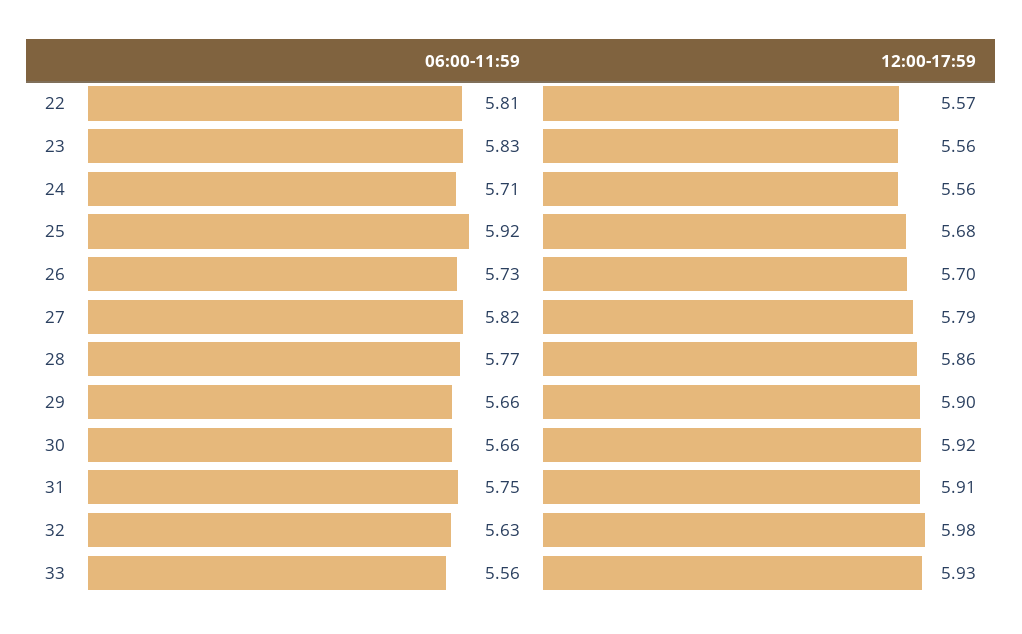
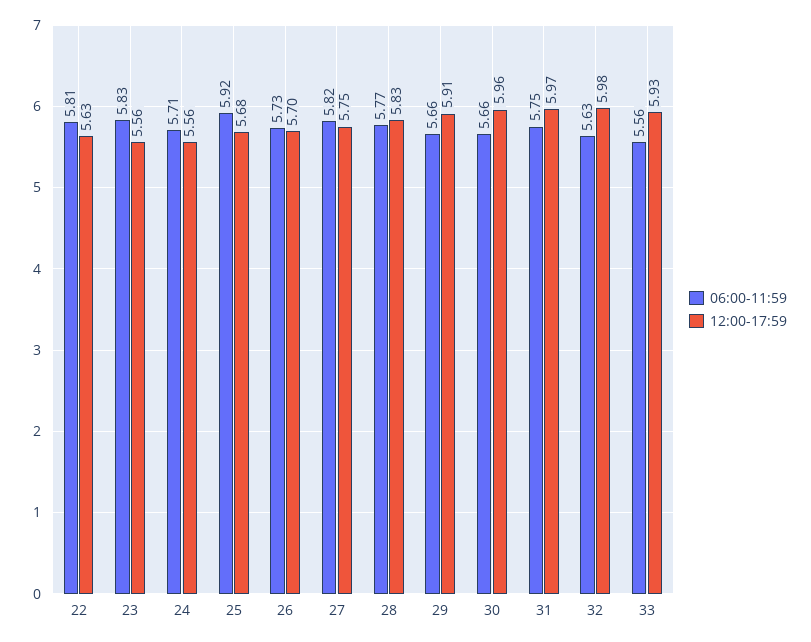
  {
    "06:00-11:59": {
      "22": 5.81,
      "23": 5.83,
      "24": 5.71,
      "25": 5.92,
      "26": 5.73,
      "27": 5.82,
      "28": 5.77,
      "29": 5.66,
      "30": 5.66,
      "31": 5.75,
      "32": 5.63,
      "33": 5.56
    },
    "12:00-17:59": {
-     "22": 5.57,
+     "22": 5.63,
      "23": 5.56,
      "24": 5.56,
      "25": 5.68,
      "26": 5.7,
-     "27": 5.79,
+     "27": 5.75,
-     "28": 5.86,
+     "28": 5.83,
-     "29": 5.9,
+     "29": 5.91,
-     "30": 5.92,
+     "30": 5.96,
-     "31": 5.91,
+     "31": 5.97,
      "32": 5.98,
      "33": 5.93
    }
  }

